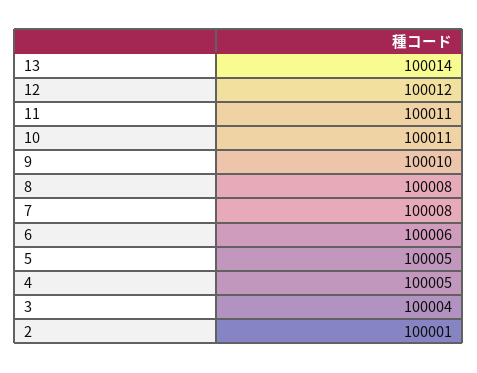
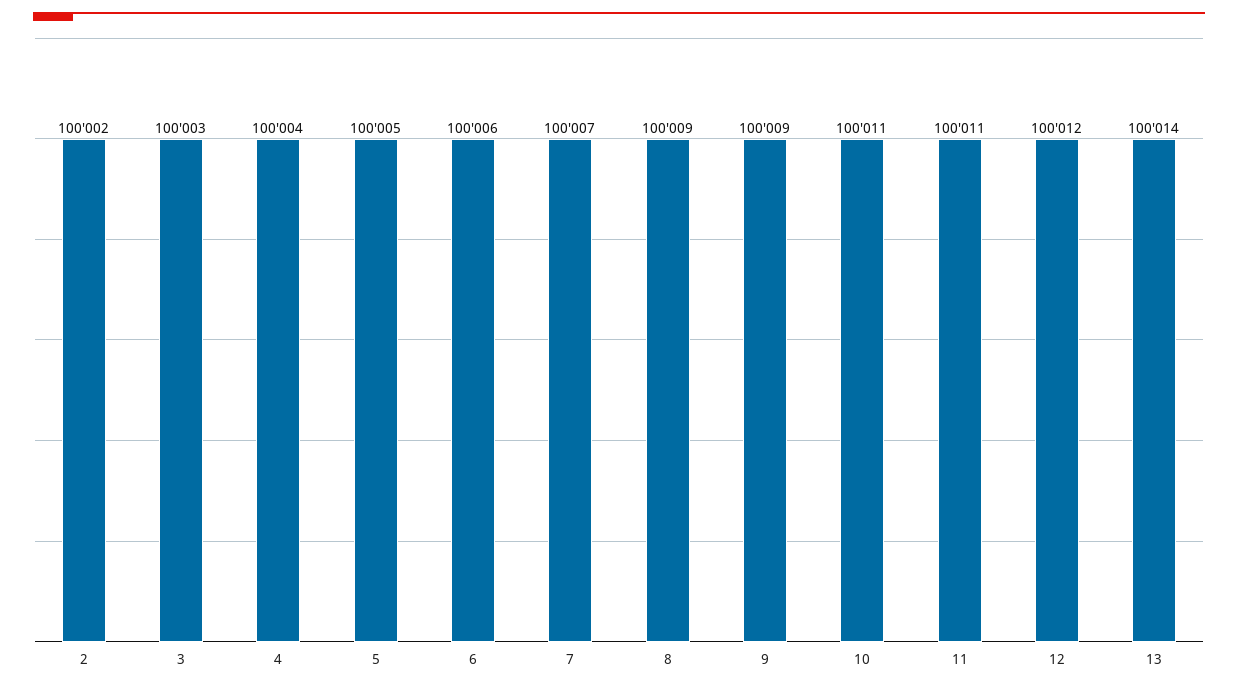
  {
    "13": 100014,
    "12": 100012,
    "11": 100011,
    "10": 100011,
-   "9": 100010,
+   "9": 100009,
-   "8": 100008,
+   "8": 100009,
-   "7": 100008,
+   "7": 100007,
    "6": 100006,
    "5": 100005,
-   "4": 100005,
+   "4": 100004,
-   "3": 100004,
+   "3": 100003,
-   "2": 100001
+   "2": 100002
  }

